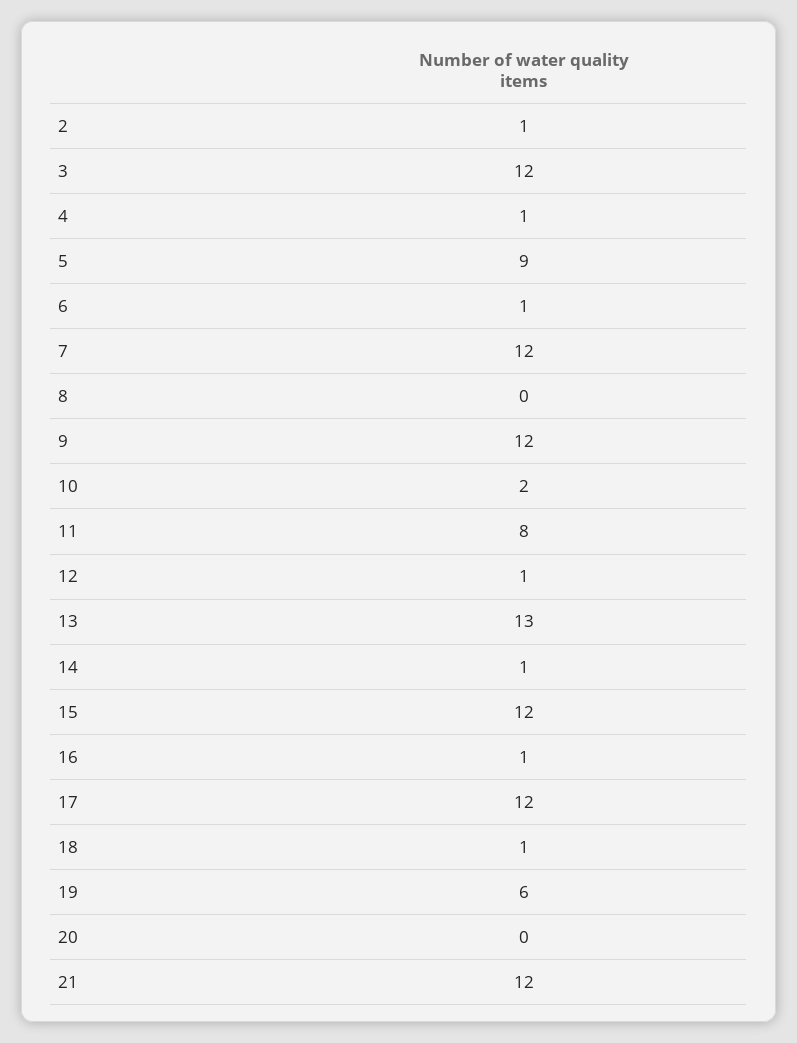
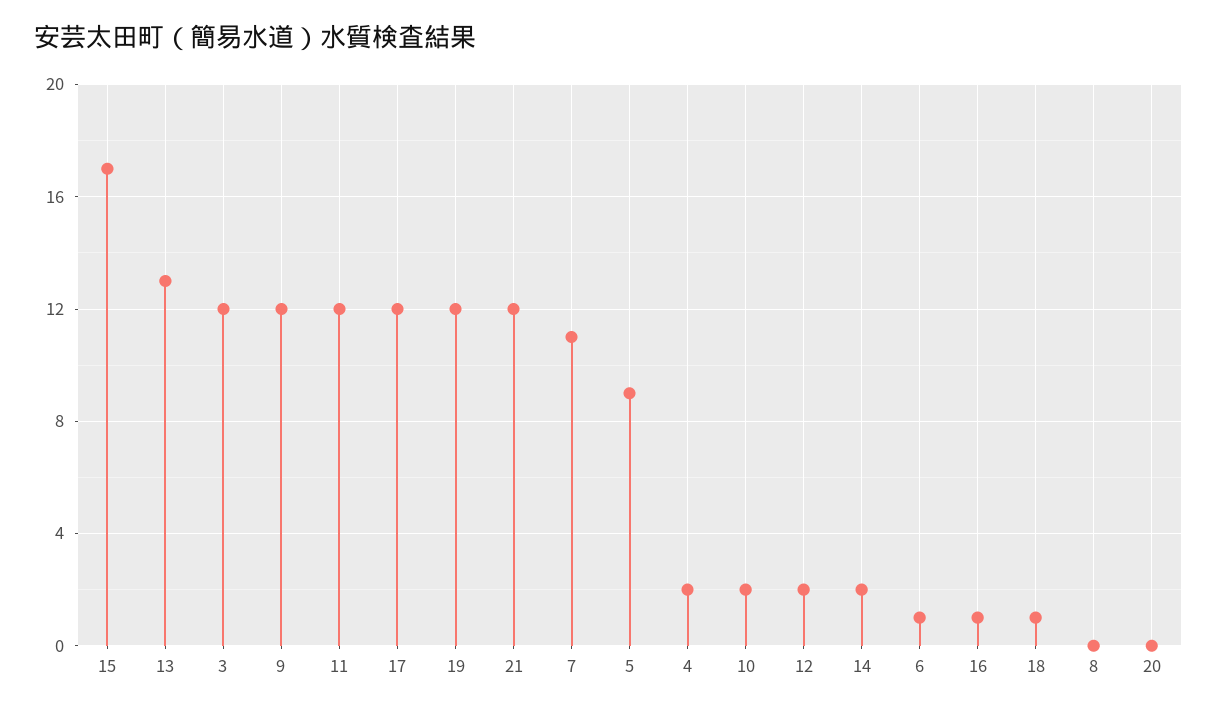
  {
-   "2": 1,
    "3": 12,
-   "4": 1,
+   "4": 2,
    "5": 9,
    "6": 1,
-   "7": 12,
+   "7": 11,
    "8": 0,
    "9": 12,
    "10": 2,
-   "11": 8,
+   "11": 12,
-   "12": 1,
+   "12": 2,
    "13": 13,
-   "14": 1,
+   "14": 2,
-   "15": 12,
+   "15": 17,
    "16": 1,
    "17": 12,
    "18": 1,
-   "19": 6,
+   "19": 12,
    "20": 0,
    "21": 12
  }

